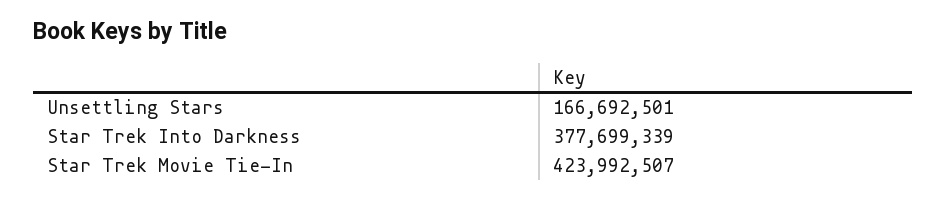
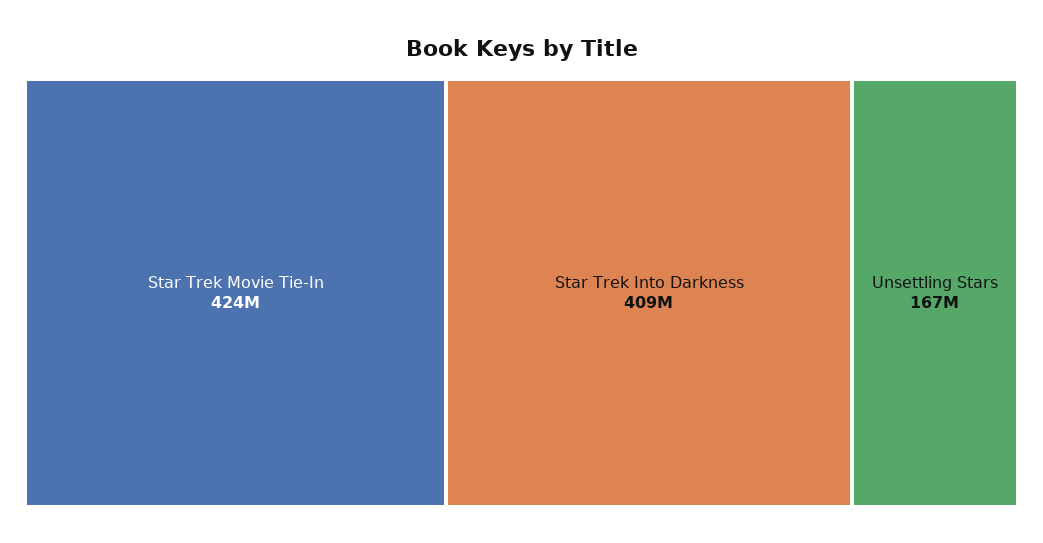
  {
    "Unsettling Stars": 166692501,
-   "Star Trek Into Darkness": 377699339,
+   "Star Trek Into Darkness": 409000000,
    "Star Trek Movie Tie-In": 423992507
  }

